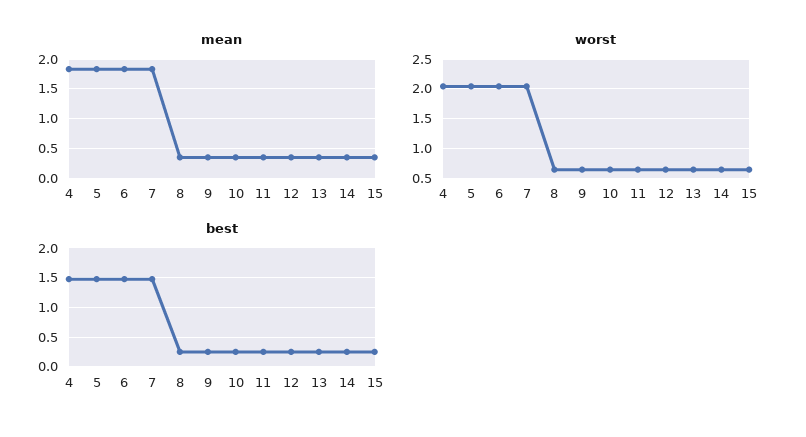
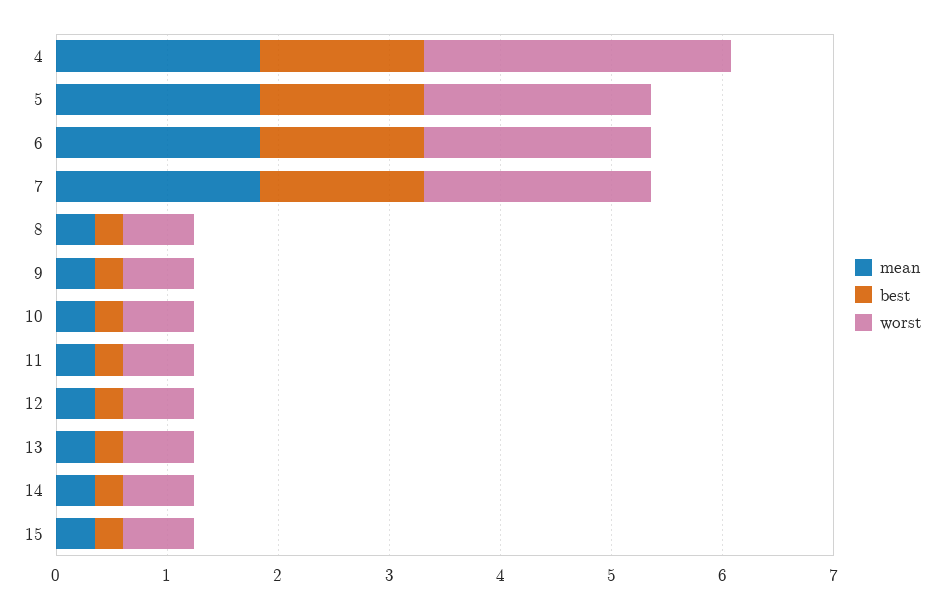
  {
    "mean": {
      "4": 1.8,
      "5": 1.8,
      "6": 1.8,
      "7": 1.8,
      "8": 0.4,
      "9": 0.4,
      "10": 0.4,
      "11": 0.4,
      "12": 0.4,
      "13": 0.4,
      "14": 0.4,
      "15": 0.4
    },
    "worst": {
-     "4": 2,
+     "4": 2.8,
      "5": 2,
      "6": 2,
      "7": 2,
      "8": 0.6,
      "9": 0.6,
      "10": 0.6,
      "11": 0.6,
      "12": 0.6,
      "13": 0.6,
      "14": 0.6,
      "15": 0.6
    },
    "best": {
      "4": 1.4,
      "5": 1.4,
      "6": 1.4,
      "7": 1.4,
      "8": 0.2,
      "9": 0.2,
      "10": 0.2,
      "11": 0.2,
      "12": 0.2,
      "13": 0.2,
      "14": 0.2,
      "15": 0.2
    }
  }

